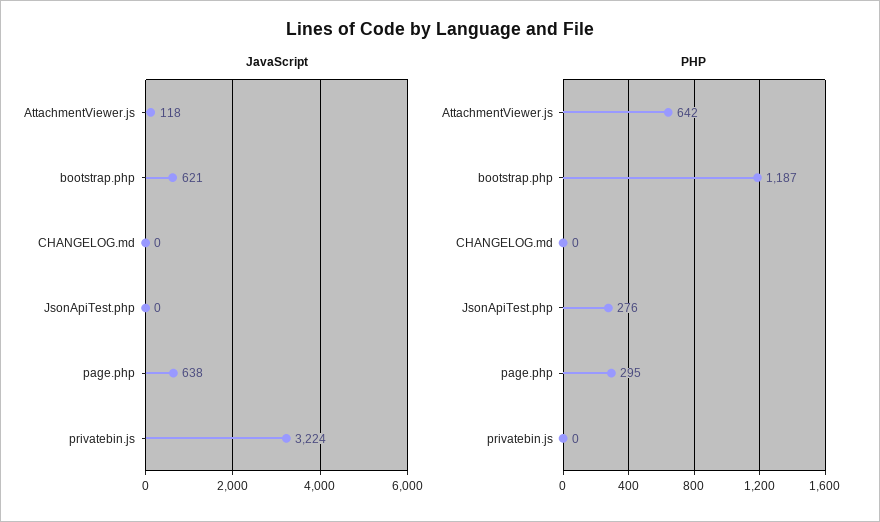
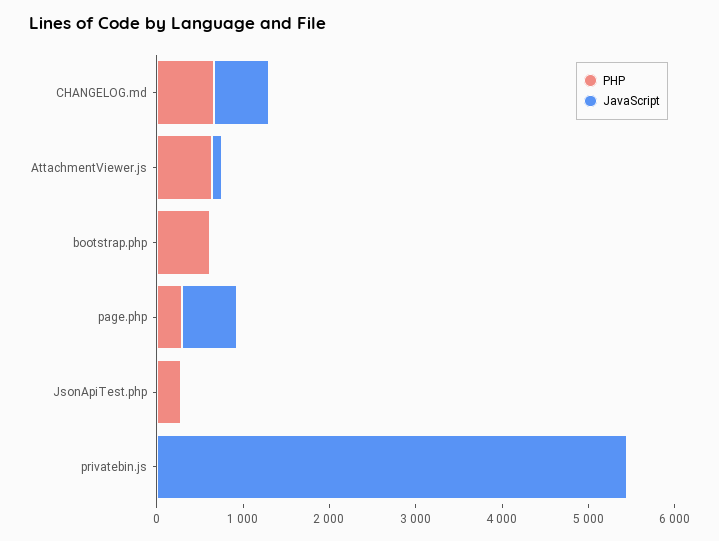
  {
    "JavaScript": {
      "AttachmentViewer.js": 118,
-     "bootstrap.php": 621,
+     "bootstrap.php": 0,
-     "CHANGELOG.md": 0,
+     "CHANGELOG.md": 600,
      "JsonApiTest.php": 0,
      "page.php": 638,
-     "privatebin.js": 3224
+     "privatebin.js": 5400
    },
    "PHP": {
      "AttachmentViewer.js": 642,
-     "bootstrap.php": 1187,
+     "bootstrap.php": 600,
-     "CHANGELOG.md": 0,
+     "CHANGELOG.md": 600,
      "JsonApiTest.php": 276,
      "page.php": 295,
      "privatebin.js": 0
    }
  }

